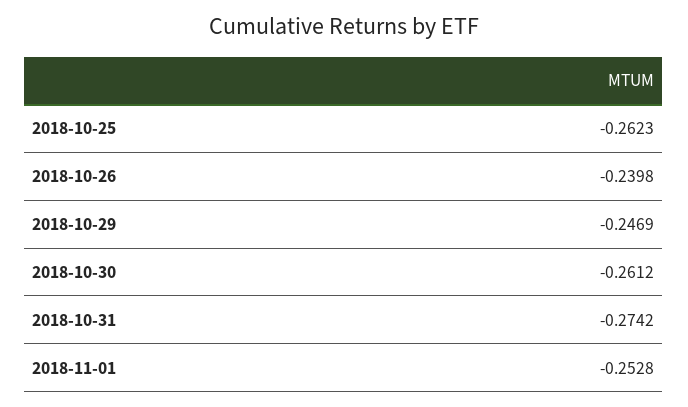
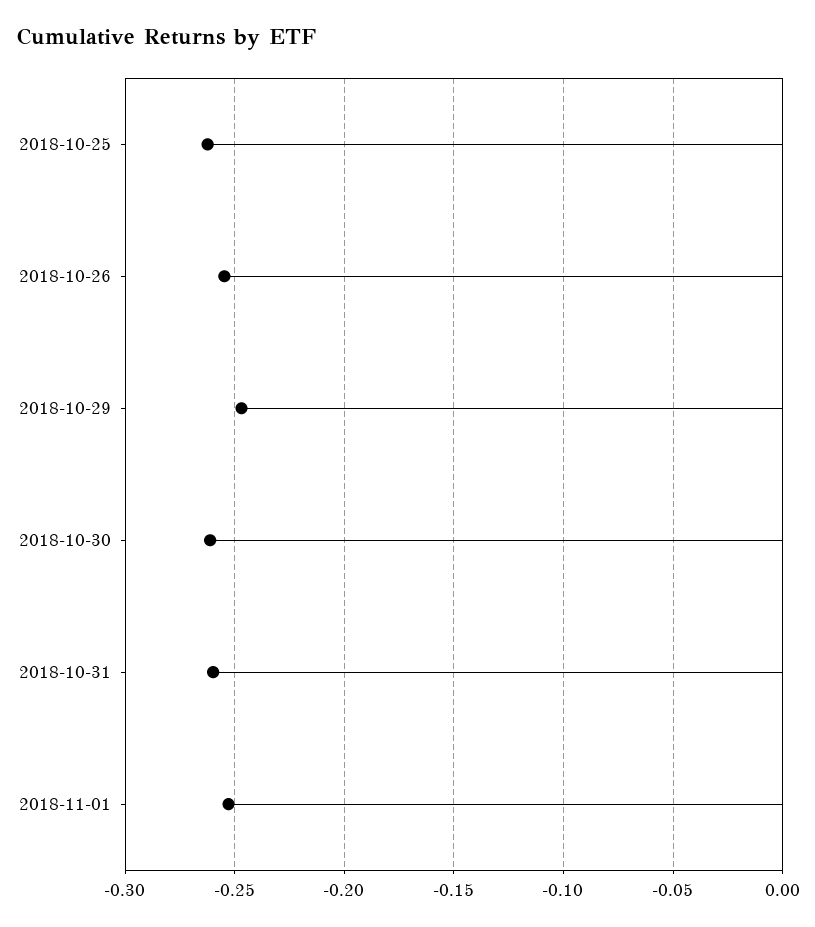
  {
    "2018-10-25": -0.2623,
-   "2018-10-26": -0.2398,
+   "2018-10-26": -0.255,
    "2018-10-29": -0.2469,
    "2018-10-30": -0.2612,
-   "2018-10-31": -0.2742,
+   "2018-10-31": -0.26,
    "2018-11-01": -0.2528
  }

